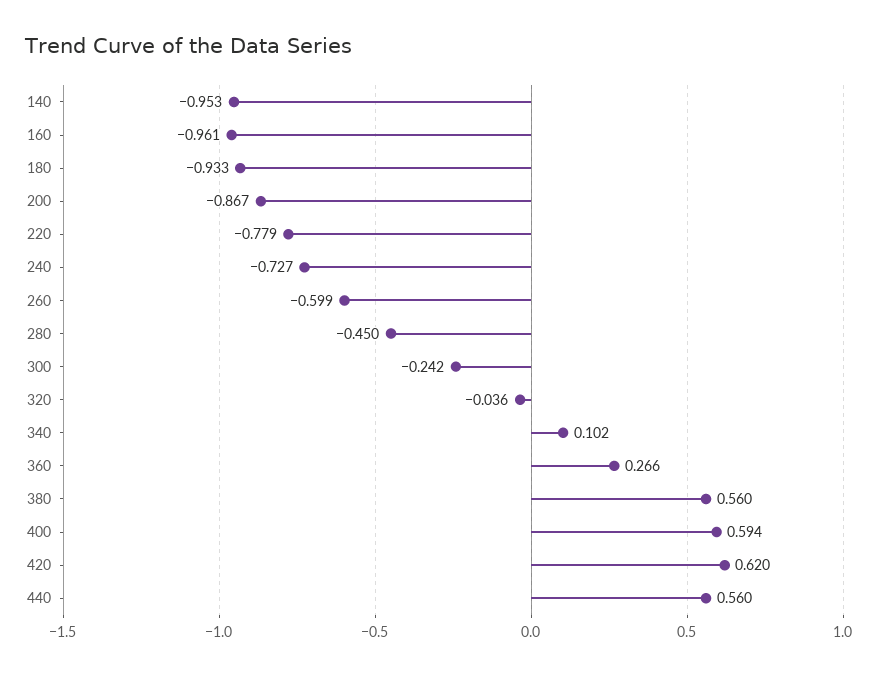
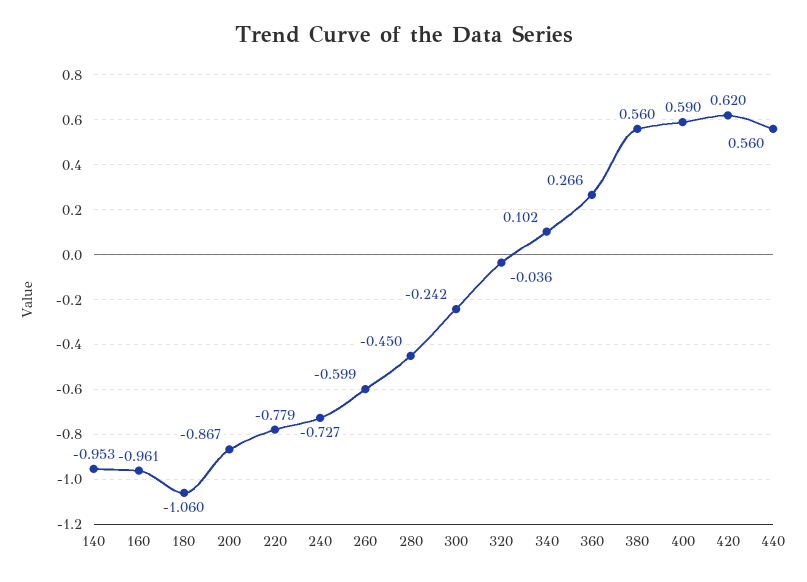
  {
    "140": -0.953,
    "160": -0.961,
-   "180": -0.933,
+   "180": -1.06,
    "200": -0.867,
    "220": -0.779,
    "240": -0.727,
    "260": -0.599,
    "280": -0.45,
    "300": -0.242,
    "320": -0.036,
    "340": 0.102,
    "360": 0.266,
    "380": 0.56,
-   "400": 0.594,
+   "400": 0.59,
    "420": 0.62,
    "440": 0.56
  }

